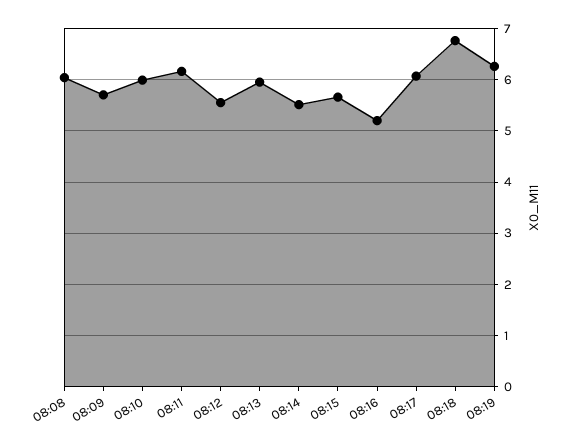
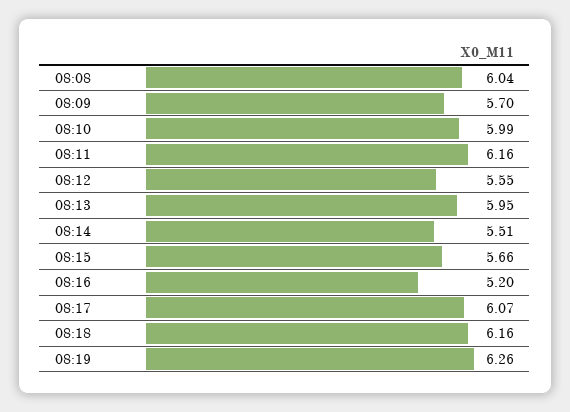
  {
    "08:08": 6.04,
    "08:09": 5.7,
    "08:10": 5.99,
    "08:11": 6.16,
    "08:12": 5.55,
    "08:13": 5.95,
    "08:14": 5.51,
    "08:15": 5.66,
    "08:16": 5.2,
    "08:17": 6.07,
-   "08:18": 6.8,
+   "08:18": 6.16,
    "08:19": 6.26
  }

